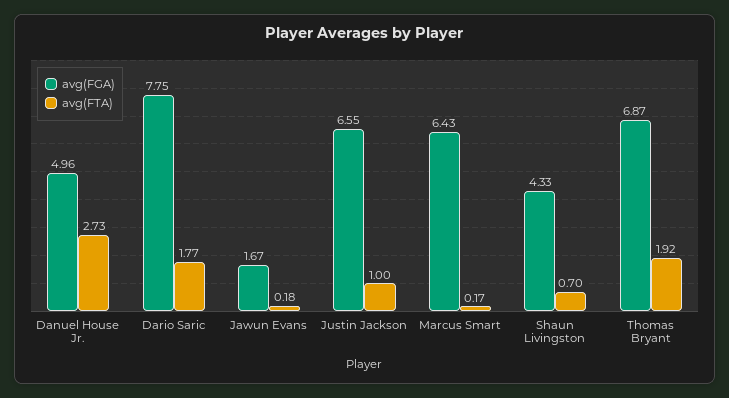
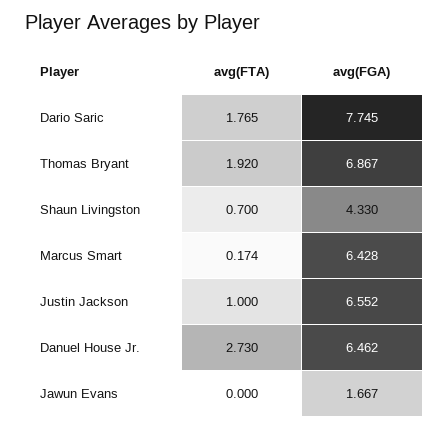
  {
    "avg(FGA)": {
-     "Danuel House Jr.": 4.96,
+     "Danuel House Jr.": 6.462,
      "Dario Saric": 7.745,
      "Jawun Evans": 1.667,
      "Justin Jackson": 6.552,
      "Marcus Smart": 6.428,
      "Shaun Livingston": 4.33,
      "Thomas Bryant": 6.867
    },
    "avg(FTA)": {
      "Danuel House Jr.": 2.73,
      "Dario Saric": 1.765,
-     "Jawun Evans": 0.18,
+     "Jawun Evans": 0,
      "Justin Jackson": 1,
      "Marcus Smart": 0.174,
      "Shaun Livingston": 0.7,
      "Thomas Bryant": 1.92
    }
  }

